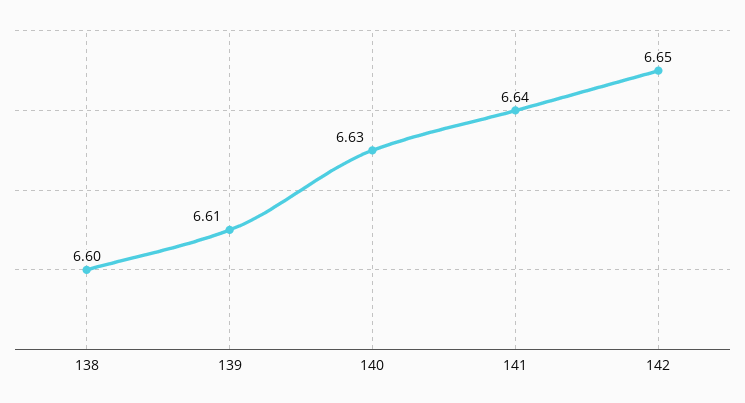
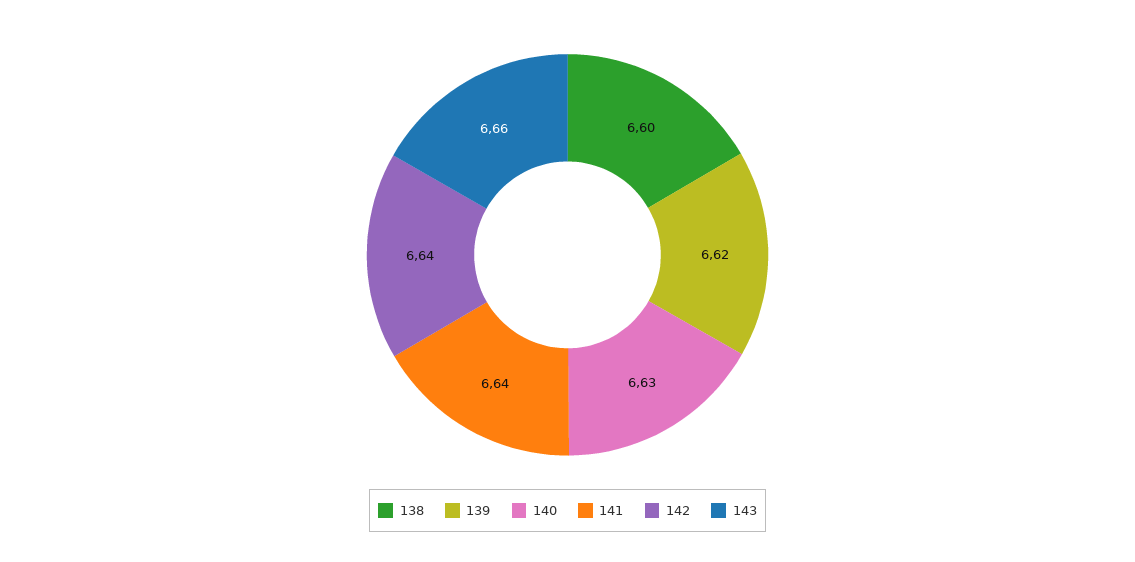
  {
    "138": 6.6,
-   "139": 6.61,
+   "139": 6.62,
    "140": 6.63,
    "141": 6.64,
-   "142": 6.65
+   "142": 6.64,
+   "143": 6.66
  }

